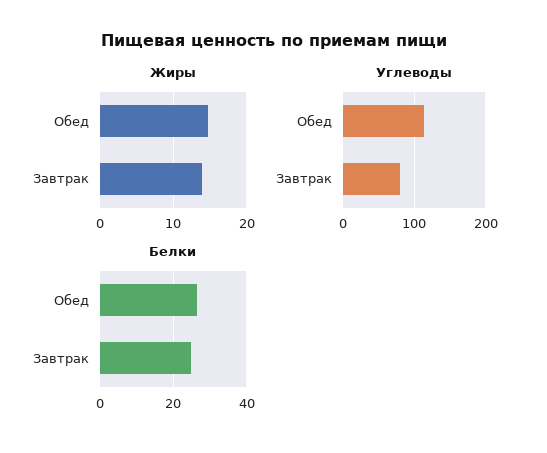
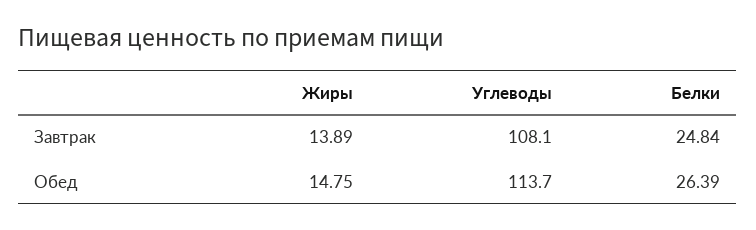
  {
    "Жиры": {
      "Обед": 14.75,
      "Завтрак": 13.89
    },
    "Углеводы": {
      "Обед": 113.7,
-     "Завтрак": 80
+     "Завтрак": 108.1
    },
    "Белки": {
      "Обед": 26.39,
      "Завтрак": 24.84
    }
  }

